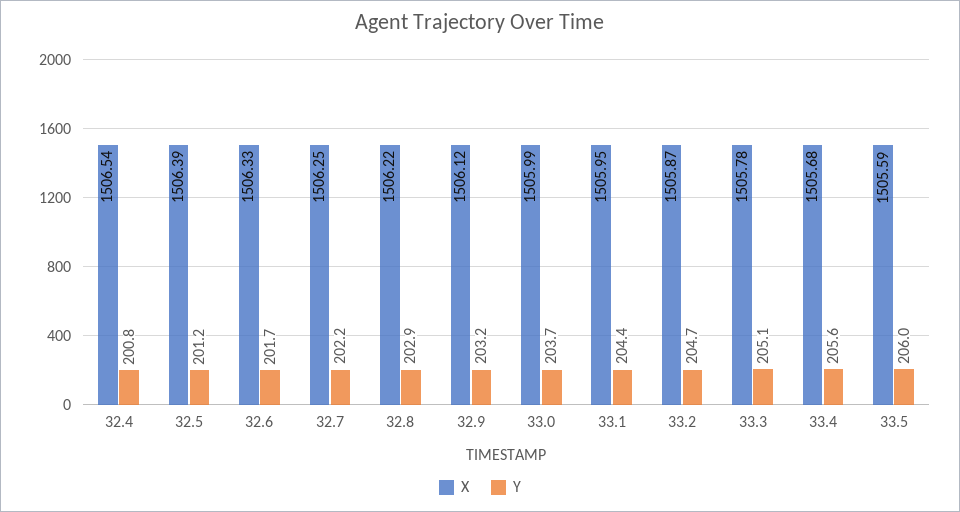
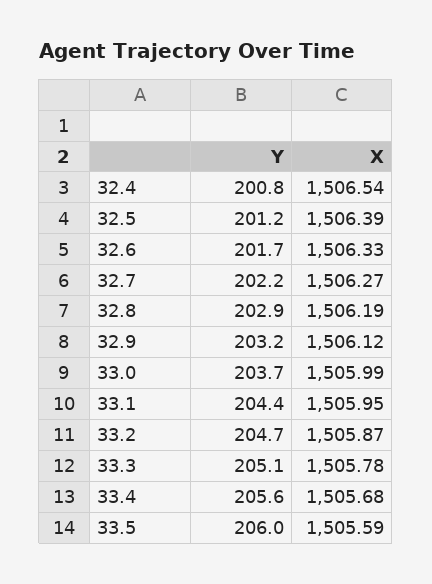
  {
    "X": {
      "32.4": 1506.54,
      "32.5": 1506.39,
      "32.6": 1506.33,
-     "32.7": 1506.25,
+     "32.7": 1506.27,
-     "32.8": 1506.22,
+     "32.8": 1506.19,
      "32.9": 1506.12,
      "33.0": 1505.99,
      "33.1": 1505.95,
      "33.2": 1505.87,
      "33.3": 1505.78,
      "33.4": 1505.68,
      "33.5": 1505.59
    },
    "Y": {
      "32.4": 200.8,
      "32.5": 201.2,
      "32.6": 201.7,
      "32.7": 202.2,
      "32.8": 202.9,
      "32.9": 203.2,
      "33.0": 203.7,
      "33.1": 204.4,
      "33.2": 204.7,
      "33.3": 205.1,
      "33.4": 205.6,
      "33.5": 206
    }
  }

